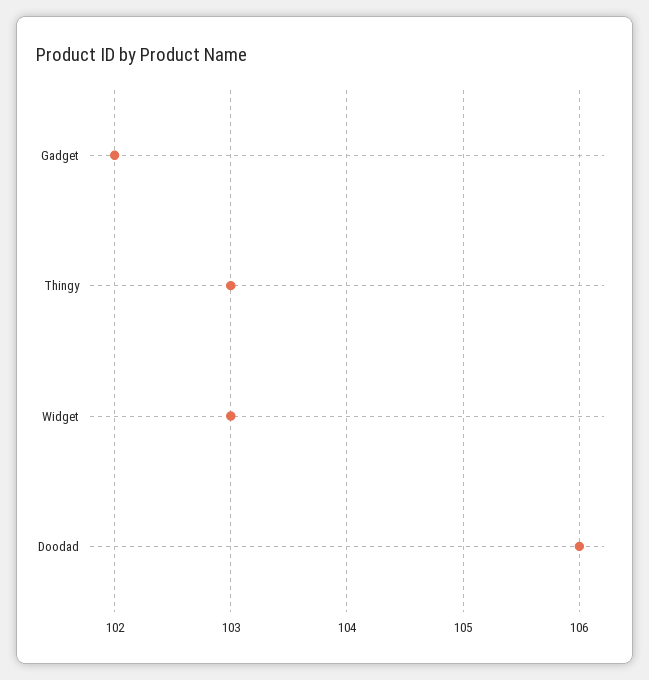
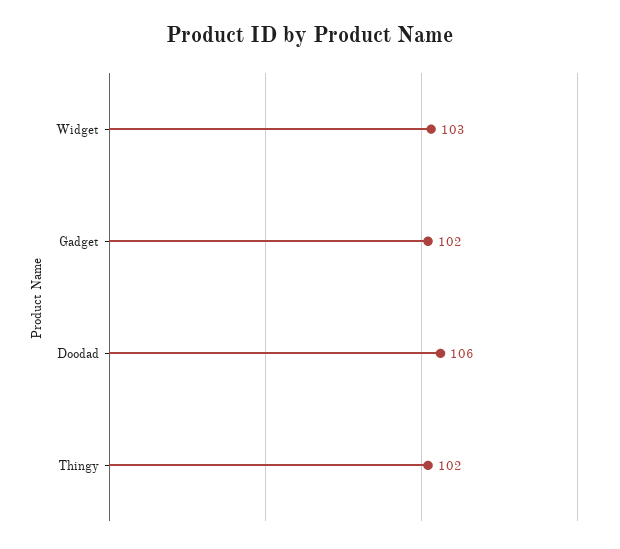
  {
    "Gadget": 102,
-   "Thingy": 103,
+   "Thingy": 102,
    "Widget": 103,
    "Doodad": 106
  }

